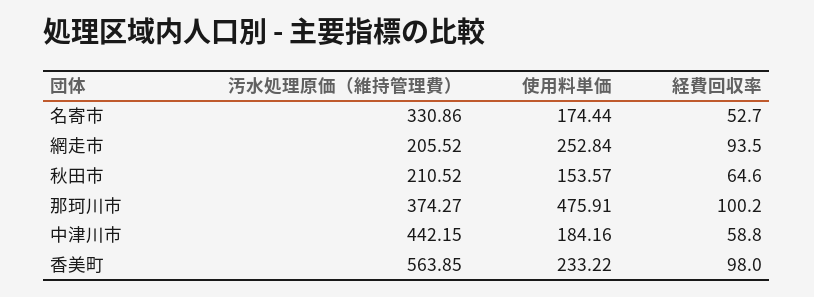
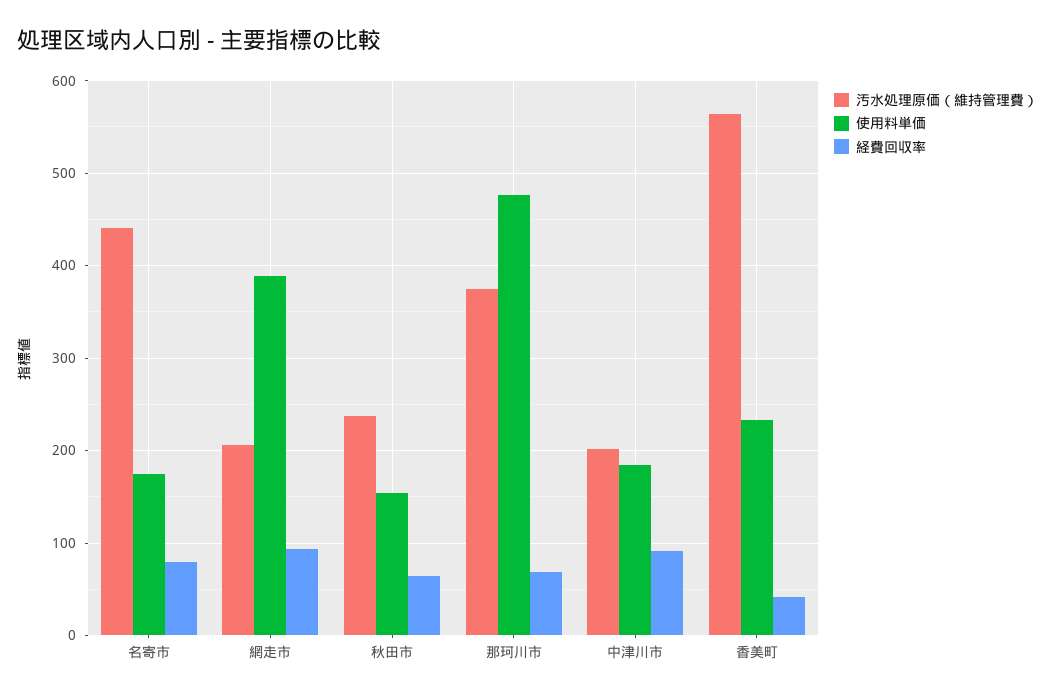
  {
    "汚水処理原価（維持管理費）": {
-     "名寄市": 330.86,
+     "名寄市": 440,
      "網走市": 205.52,
-     "秋田市": 210.52,
+     "秋田市": 240,
      "那珂川市": 374.27,
-     "中津川市": 442.15,
+     "中津川市": 200,
      "香美町": 563.85
    },
    "使用料単価": {
      "名寄市": 174.44,
-     "網走市": 252.84,
+     "網走市": 390,
      "秋田市": 153.57,
      "那珂川市": 475.91,
      "中津川市": 184.16,
      "香美町": 233.22
    },
    "経費回収率": {
-     "名寄市": 52.7,
+     "名寄市": 80,
      "網走市": 93.5,
      "秋田市": 64.6,
-     "那珂川市": 100.2,
+     "那珂川市": 70,
-     "中津川市": 58.8,
+     "中津川市": 90,
-     "香美町": 98
+     "香美町": 40
    }
  }

